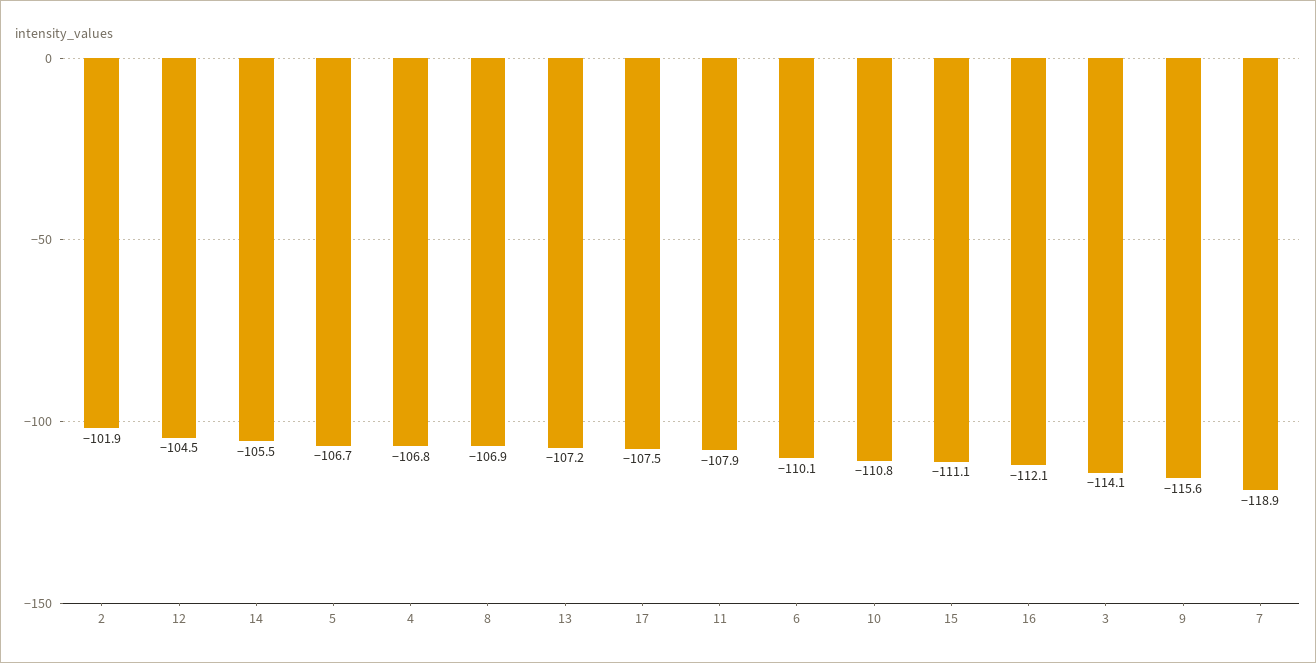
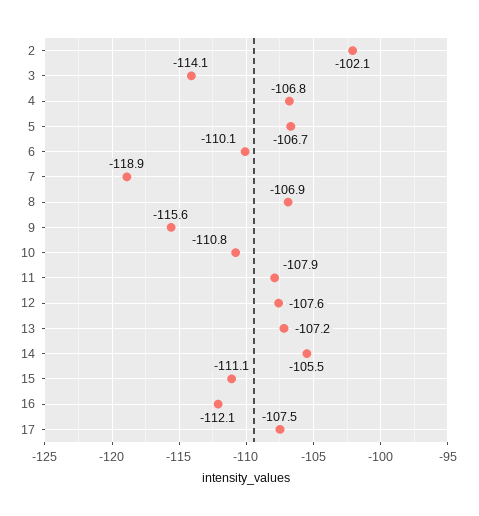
  {
-   "2": -101.9,
+   "2": -102.1,
-   "12": -104.5,
+   "12": -107.6,
    "14": -105.5,
    "5": -106.7,
    "4": -106.8,
    "8": -106.9,
    "13": -107.2,
    "17": -107.5,
    "11": -107.9,
    "6": -110.1,
    "10": -110.8,
    "15": -111.1,
    "16": -112.1,
    "3": -114.1,
    "9": -115.6,
    "7": -118.9
  }

